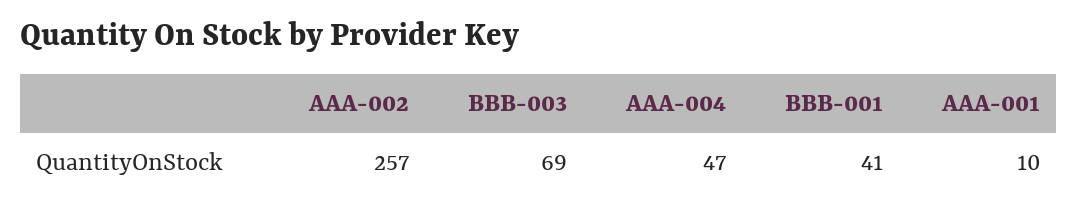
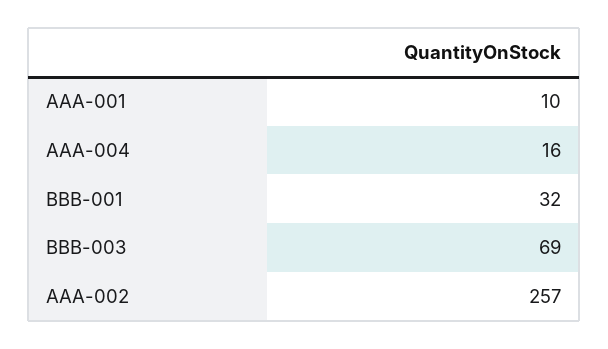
  {
    "AAA-002": 257,
    "BBB-003": 69,
-   "AAA-004": 47,
+   "AAA-004": 16,
-   "BBB-001": 41,
+   "BBB-001": 32,
    "AAA-001": 10
  }

